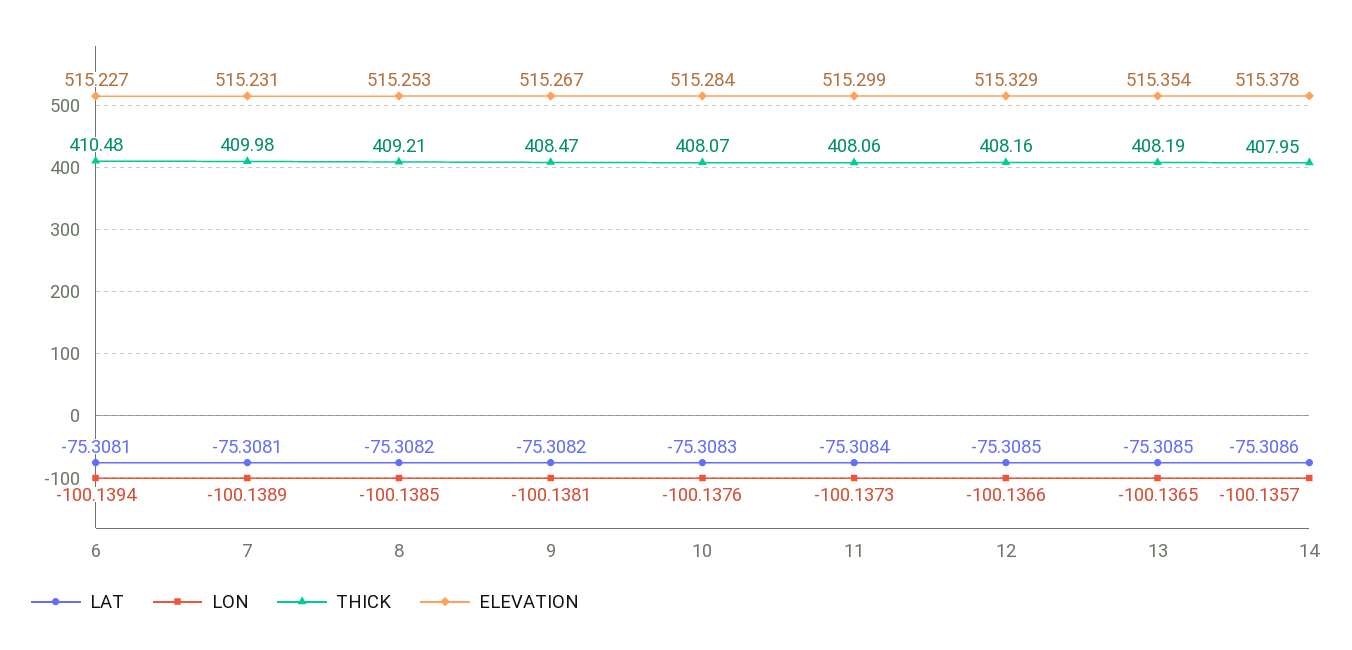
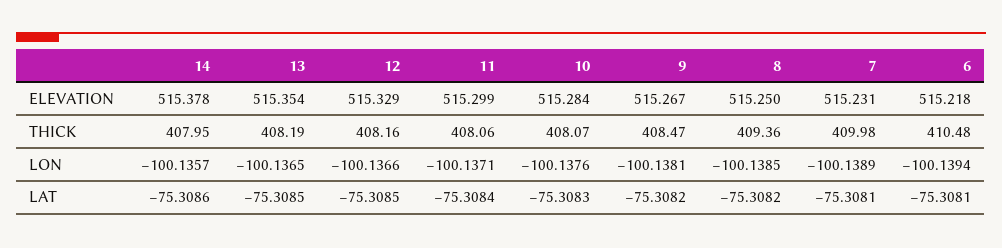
  {
    "LAT": {
      "6": -75.3081,
      "7": -75.3081,
      "8": -75.3082,
      "9": -75.3082,
      "10": -75.3083,
      "11": -75.3084,
      "12": -75.3085,
      "13": -75.3085,
      "14": -75.3086
    },
    "LON": {
      "6": -100.1394,
      "7": -100.1389,
      "8": -100.1385,
      "9": -100.1381,
      "10": -100.1376,
-     "11": -100.1373,
+     "11": -100.1371,
      "12": -100.1366,
      "13": -100.1365,
      "14": -100.1357
    },
    "THICK": {
      "6": 410.48,
      "7": 409.98,
-     "8": 409.21,
+     "8": 409.36,
      "9": 408.47,
      "10": 408.07,
      "11": 408.06,
      "12": 408.16,
      "13": 408.19,
      "14": 407.95
    },
    "ELEVATION": {
-     "6": 515.227,
+     "6": 515.218,
      "7": 515.231,
-     "8": 515.253,
+     "8": 515.25,
      "9": 515.267,
      "10": 515.284,
      "11": 515.299,
      "12": 515.329,
      "13": 515.354,
      "14": 515.378
    }
  }

